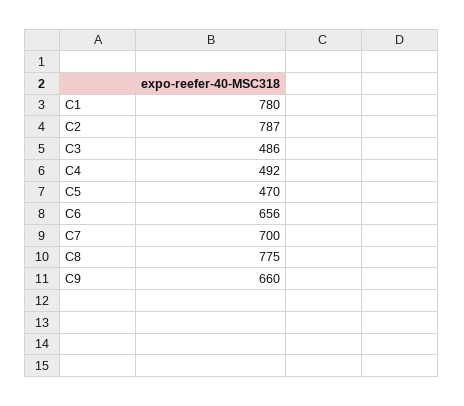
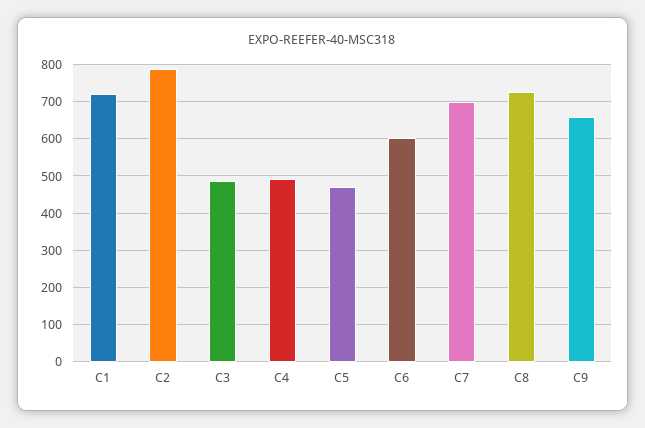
  {
-   "C1": 780,
+   "C1": 720,
    "C2": 787,
    "C3": 486,
    "C4": 492,
    "C5": 470,
-   "C6": 656,
+   "C6": 600,
    "C7": 700,
-   "C8": 775,
+   "C8": 720,
    "C9": 660
  }

